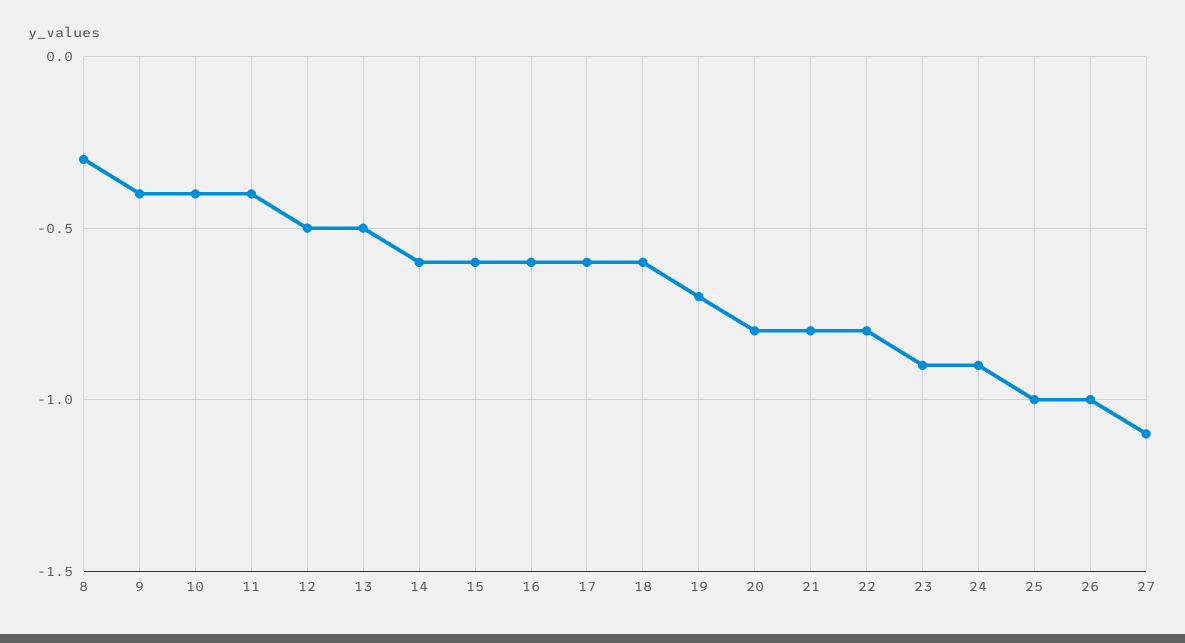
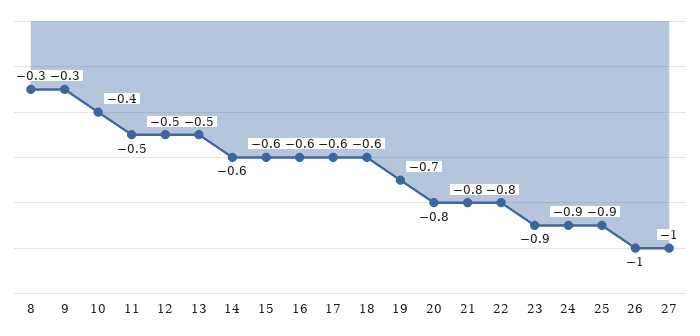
  {
    "8": -0.3,
-   "9": -0.4,
+   "9": -0.3,
    "10": -0.4,
-   "11": -0.4,
+   "11": -0.5,
    "12": -0.5,
    "13": -0.5,
    "14": -0.6,
    "15": -0.6,
    "16": -0.6,
    "17": -0.6,
    "18": -0.6,
    "19": -0.7,
    "20": -0.8,
    "21": -0.8,
    "22": -0.8,
    "23": -0.9,
    "24": -0.9,
-   "25": -1,
+   "25": -0.9,
    "26": -1,
-   "27": -1.1
+   "27": -1
  }

